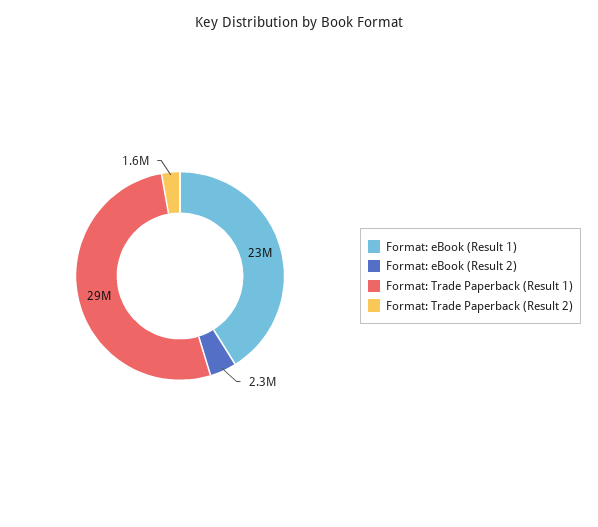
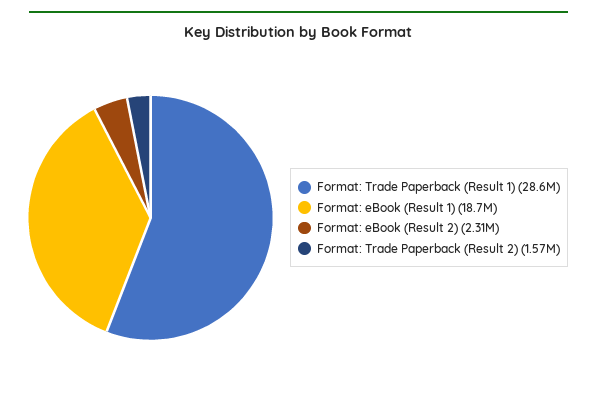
  {
-   "Format: eBook (Result 1)": 23000000,
+   "Format: eBook (Result 1)": 18700000,
    "Format: eBook (Result 2)": 2310000,
    "Format: Trade Paperback (Result 1)": 28600000,
    "Format: Trade Paperback (Result 2)": 1570000
  }

